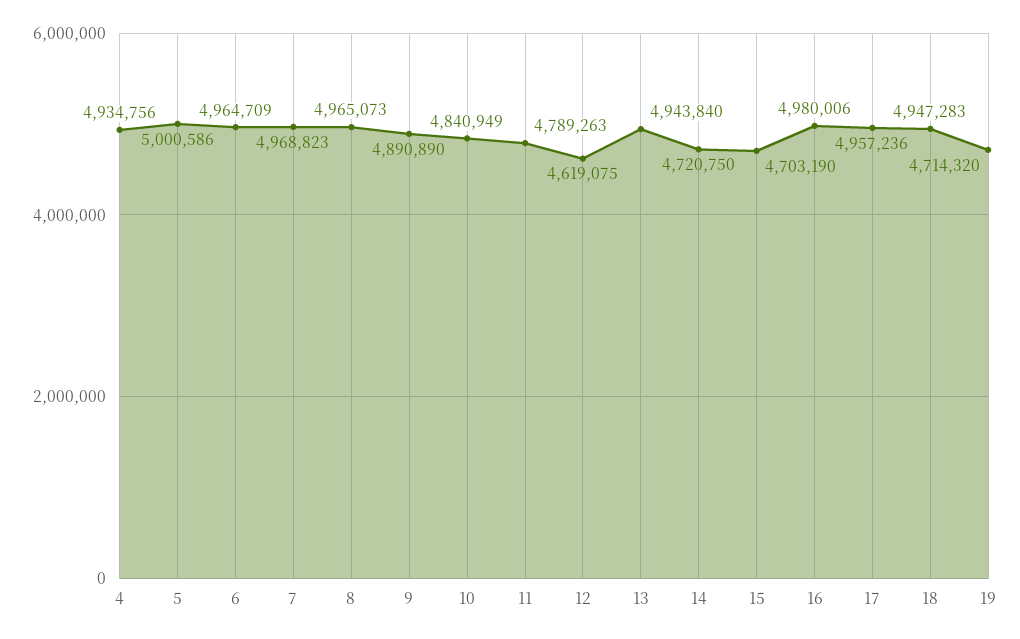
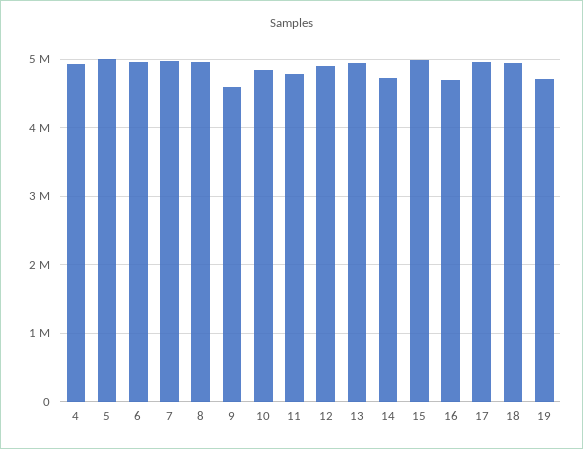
  {
    "4": 4934756,
    "5": 5000586,
    "6": 4964709,
    "7": 4968823,
    "8": 4965073,
-   "9": 4890890,
+   "9": 4600000,
    "10": 4840949,
    "11": 4789263,
-   "12": 4619075,
+   "12": 4900000,
    "13": 4943840,
    "14": 4720750,
-   "15": 4703190,
+   "15": 5000000,
-   "16": 4980006,
+   "16": 4700000,
    "17": 4957236,
    "18": 4947283,
    "19": 4714320
  }

